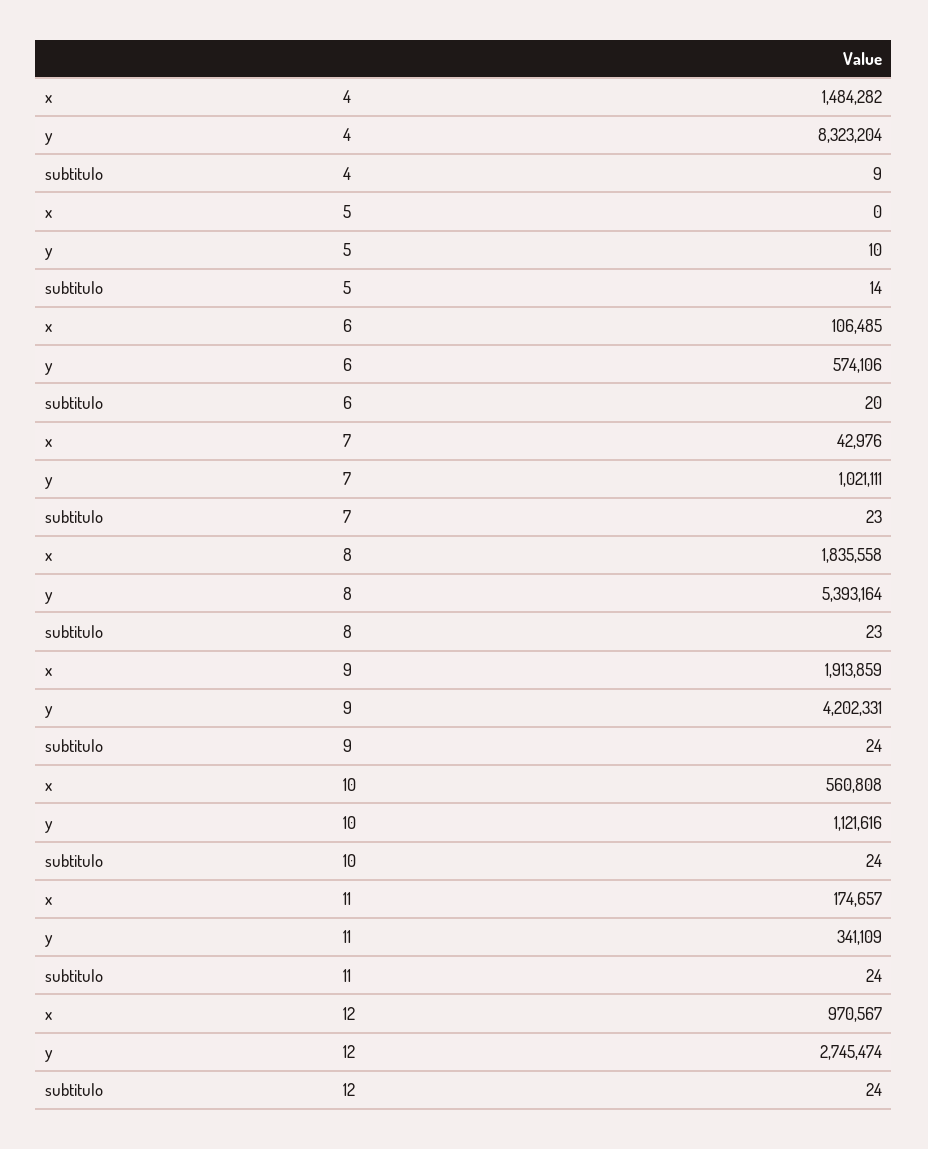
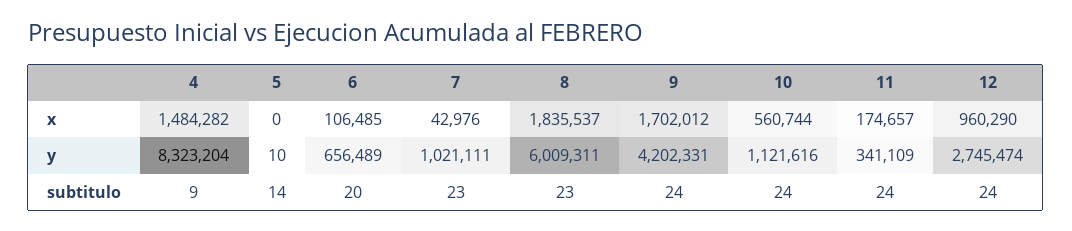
  {
    "x": {
      "4": 1484282,
      "5": 0,
      "6": 106485,
      "7": 42976,
-     "8": 1835558,
+     "8": 1835537,
-     "9": 1913859,
+     "9": 1702012,
-     "10": 560808,
+     "10": 560744,
      "11": 174657,
-     "12": 970567
+     "12": 960290
    },
    "y": {
      "4": 8323204,
      "5": 10,
-     "6": 574106,
+     "6": 656489,
      "7": 1021111,
-     "8": 5393164,
+     "8": 6009311,
      "9": 4202331,
      "10": 1121616,
      "11": 341109,
      "12": 2745474
    },
    "subtitulo": {
      "4": 9,
      "5": 14,
      "6": 20,
      "7": 23,
      "8": 23,
      "9": 24,
      "10": 24,
      "11": 24,
      "12": 24
    }
  }

